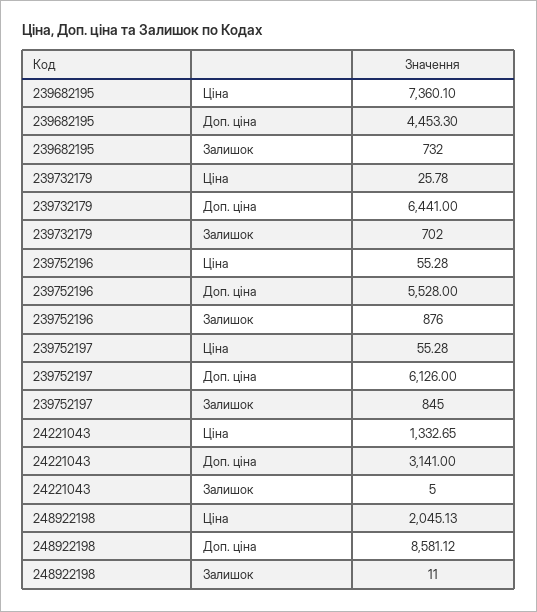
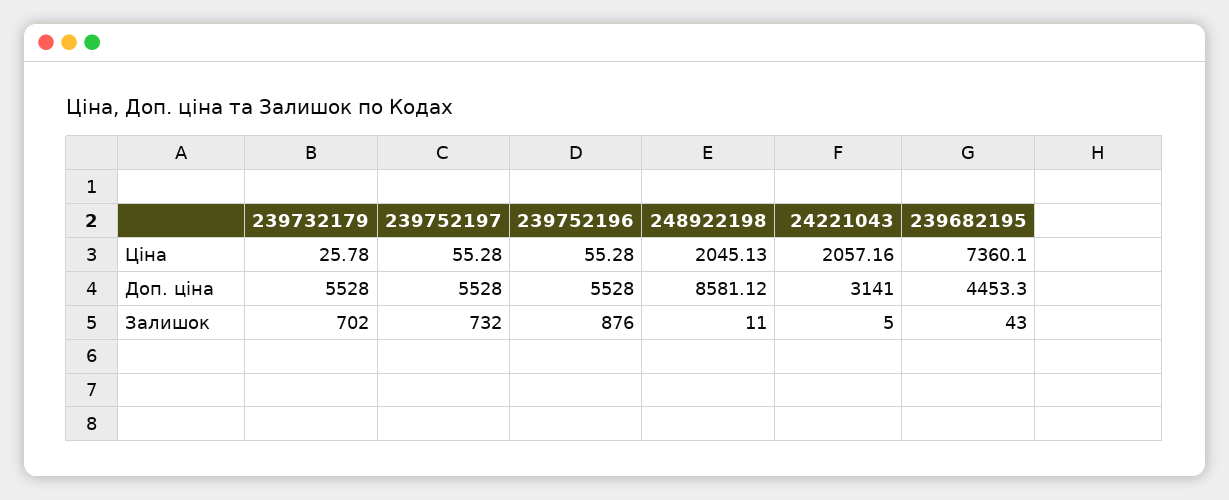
  {
    "239682195": {
      "Ціна": 7360.1,
      "Доп. ціна": 4453.3,
-     "Залишок": 732
+     "Залишок": 43
    },
    "239732179": {
      "Ціна": 25.78,
-     "Доп. ціна": 6441,
+     "Доп. ціна": 5528,
      "Залишок": 702
    },
    "239752196": {
      "Ціна": 55.28,
      "Доп. ціна": 5528,
      "Залишок": 876
    },
    "239752197": {
      "Ціна": 55.28,
-     "Доп. ціна": 6126,
+     "Доп. ціна": 5528,
-     "Залишок": 845
+     "Залишок": 732
    },
    "24221043": {
-     "Ціна": 1332.65,
+     "Ціна": 2057.16,
      "Доп. ціна": 3141,
      "Залишок": 5
    },
    "248922198": {
      "Ціна": 2045.13,
      "Доп. ціна": 8581.12,
      "Залишок": 11
    }
  }

